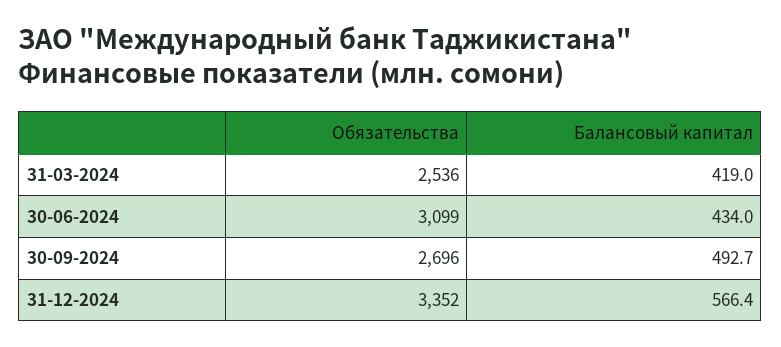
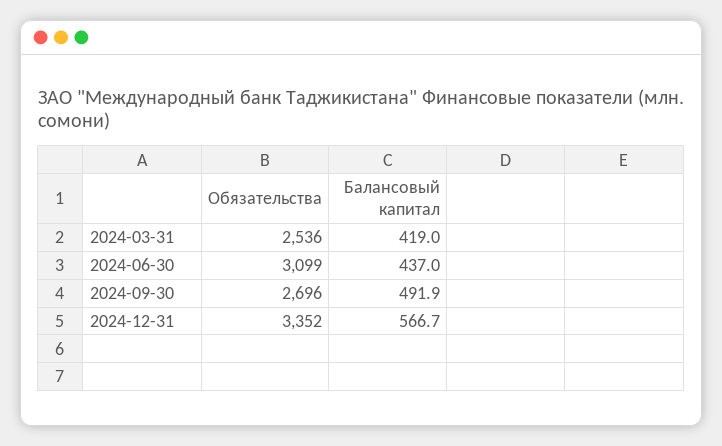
  {
    "Обязательства": {
      "31-03-2024": 2536,
      "30-06-2024": 3099,
      "30-09-2024": 2696,
      "31-12-2024": 3352
    },
    "Балансовый капитал": {
      "31-03-2024": 419,
-     "30-06-2024": 434,
+     "30-06-2024": 437,
-     "30-09-2024": 492.7,
+     "30-09-2024": 491.9,
-     "31-12-2024": 566.4
+     "31-12-2024": 566.7
    }
  }

